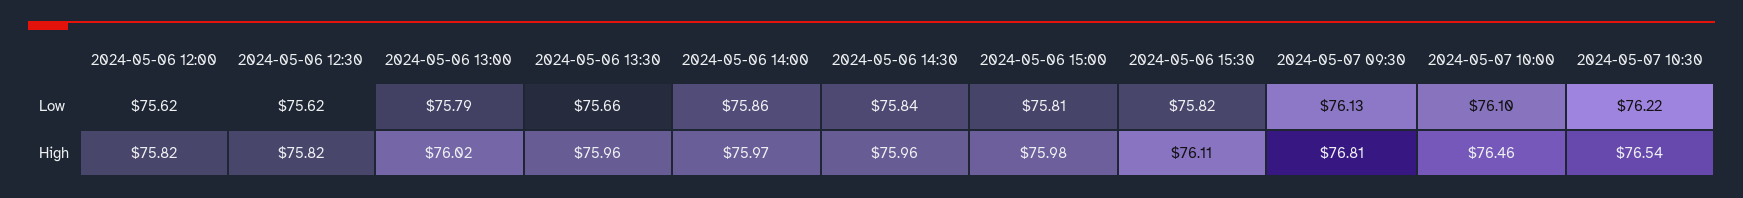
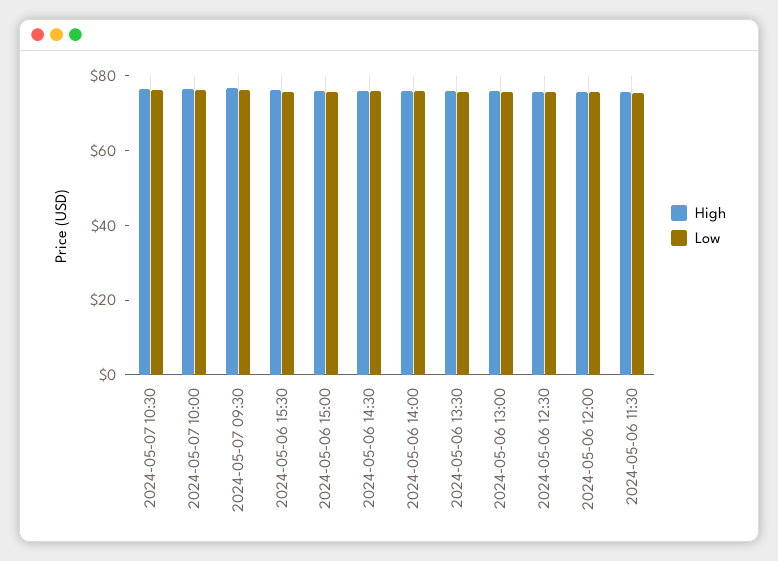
  {
    "Low": {
      "2024-05-06 12:00": 75.62,
      "2024-05-06 12:30": 75.62,
      "2024-05-06 13:00": 75.79,
      "2024-05-06 13:30": 75.66,
      "2024-05-06 14:00": 75.86,
      "2024-05-06 14:30": 75.84,
      "2024-05-06 15:00": 75.81,
      "2024-05-06 15:30": 75.82,
      "2024-05-07 09:30": 76.13,
      "2024-05-07 10:00": 76.1,
-     "2024-05-07 10:30": 76.22
+     "2024-05-07 10:30": 76.22,
+     "2024-05-06 11:30": 75
    },
    "High": {
      "2024-05-06 12:00": 75.82,
      "2024-05-06 12:30": 75.82,
      "2024-05-06 13:00": 76.02,
      "2024-05-06 13:30": 75.96,
      "2024-05-06 14:00": 75.97,
      "2024-05-06 14:30": 75.96,
      "2024-05-06 15:00": 75.98,
      "2024-05-06 15:30": 76.11,
      "2024-05-07 09:30": 76.81,
      "2024-05-07 10:00": 76.46,
-     "2024-05-07 10:30": 76.54
+     "2024-05-07 10:30": 76.54,
+     "2024-05-06 11:30": 75
    }
  }

